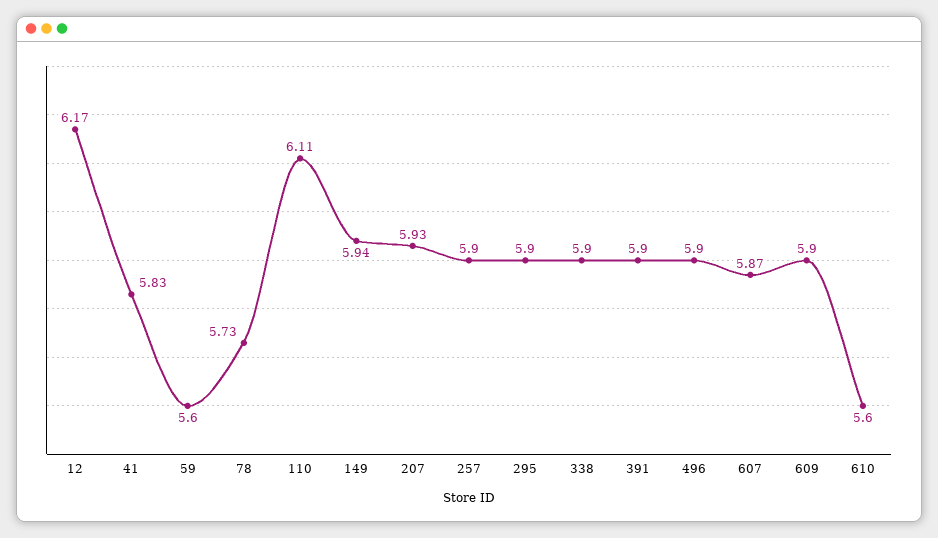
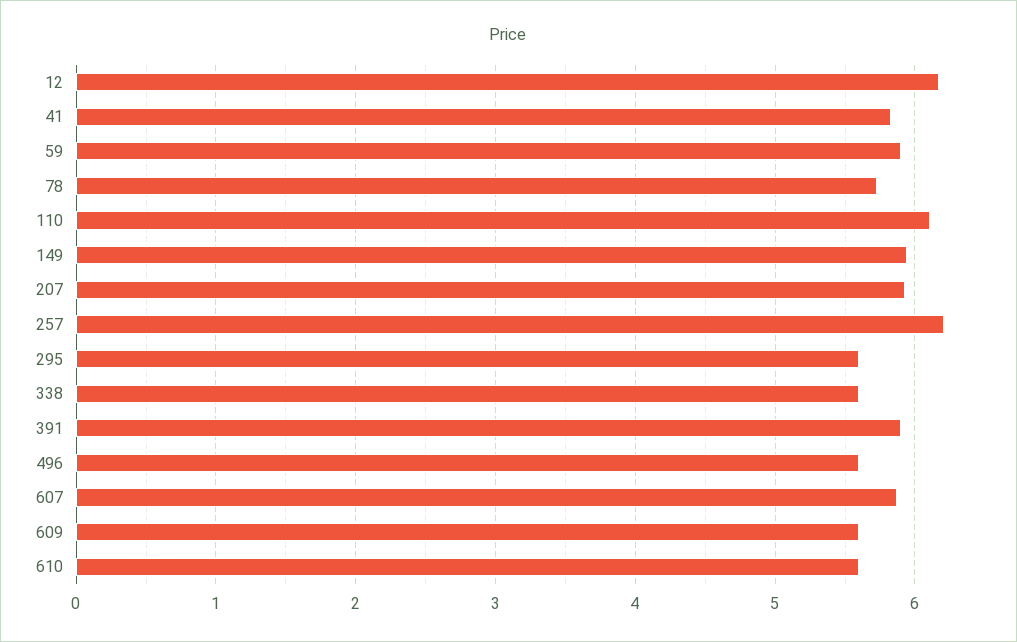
  {
    "12": 6.17,
    "41": 5.83,
-   "59": 5.6,
+   "59": 5.9,
    "78": 5.73,
    "110": 6.11,
    "149": 5.94,
    "207": 5.93,
-   "257": 5.9,
+   "257": 6.2,
-   "295": 5.9,
+   "295": 5.6,
-   "338": 5.9,
+   "338": 5.6,
    "391": 5.9,
-   "496": 5.9,
+   "496": 5.6,
    "607": 5.87,
-   "609": 5.9,
+   "609": 5.6,
    "610": 5.6
  }

